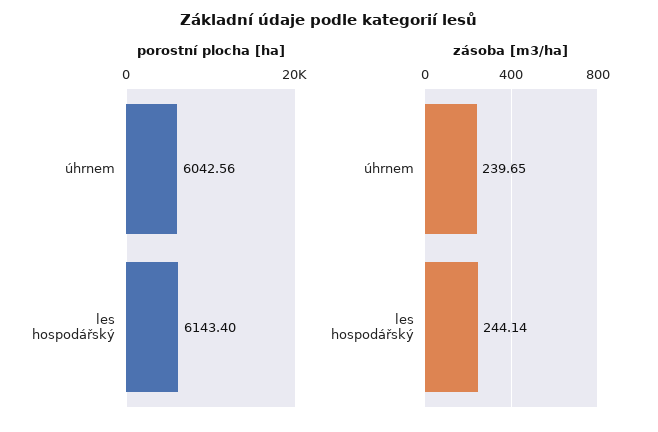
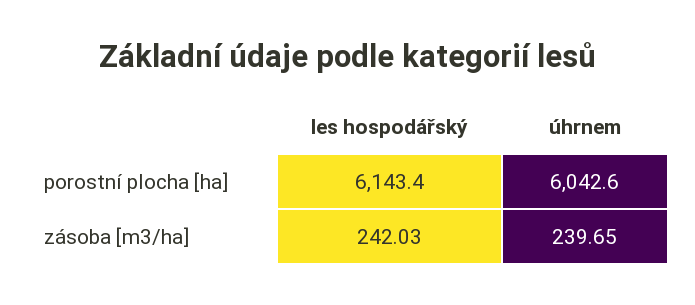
  {
    "porostní plocha [ha]": {
      "úhrnem": 6042.56,
      "les hospodářský": 6143.4
    },
    "zásoba [m3/ha]": {
      "úhrnem": 239.65,
-     "les hospodářský": 244.14
+     "les hospodářský": 242.03
    }
  }

